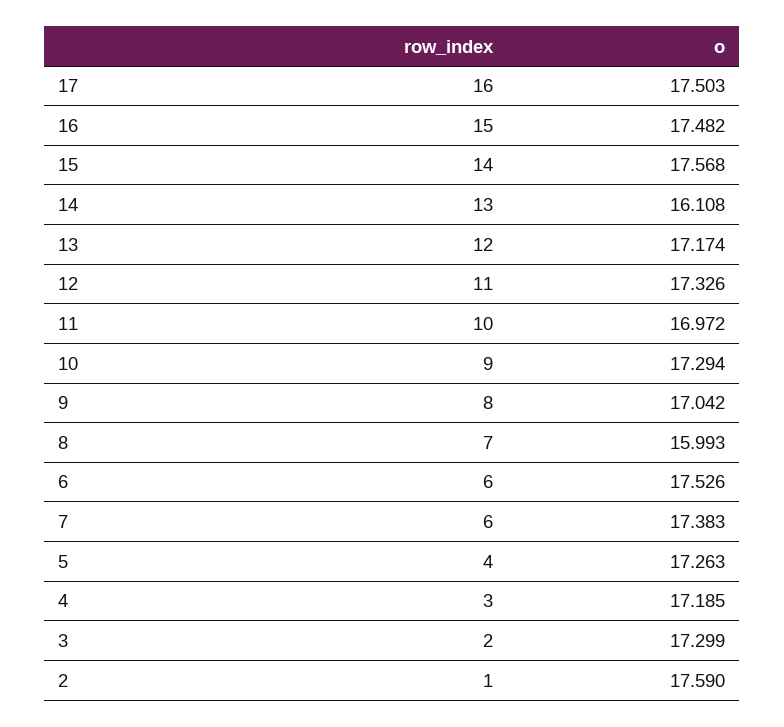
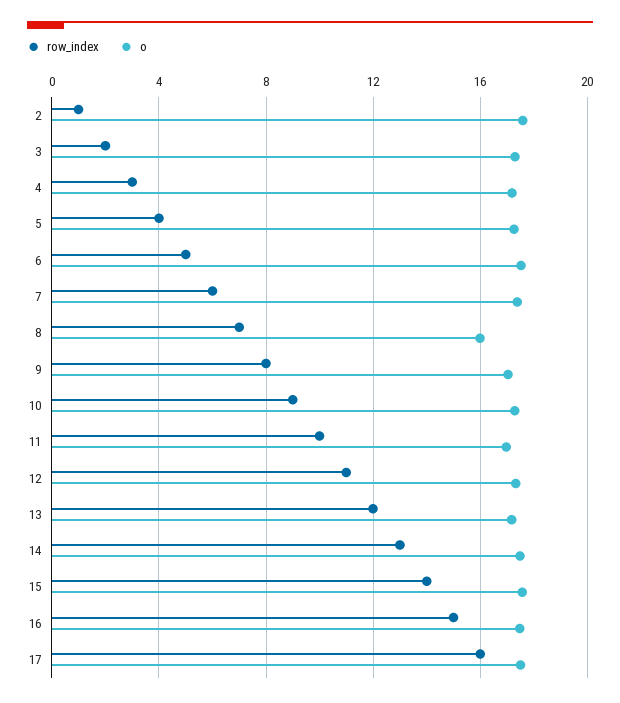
  {
    "row_index": {
      "17": 16,
      "16": 15,
      "15": 14,
      "14": 13,
      "13": 12,
      "12": 11,
      "11": 10,
      "10": 9,
      "9": 8,
      "8": 7,
-     "6": 6,
+     "6": 5,
      "7": 6,
      "5": 4,
      "4": 3,
      "3": 2,
      "2": 1
    },
    "o": {
      "17": 17.503,
      "16": 17.482,
      "15": 17.568,
-     "14": 16.108,
+     "14": 17.5,
      "13": 17.174,
      "12": 17.326,
      "11": 16.972,
      "10": 17.294,
      "9": 17.042,
      "8": 15.993,
      "6": 17.526,
      "7": 17.383,
      "5": 17.263,
      "4": 17.185,
      "3": 17.299,
      "2": 17.59
    }
  }

